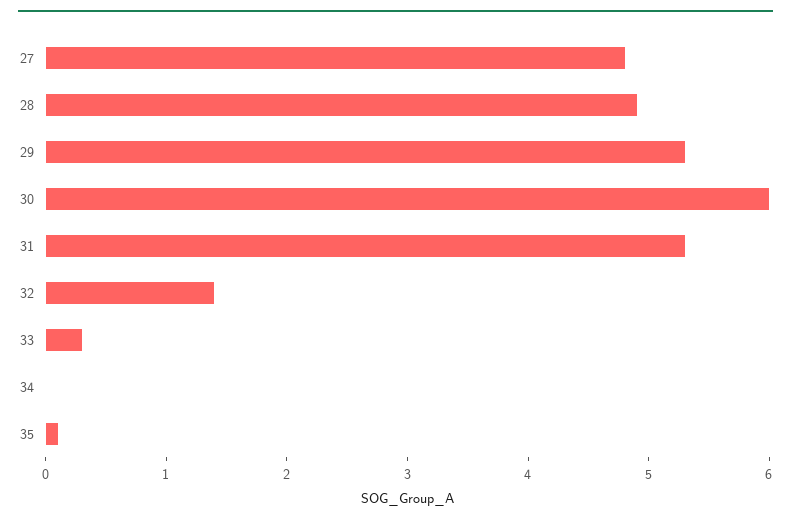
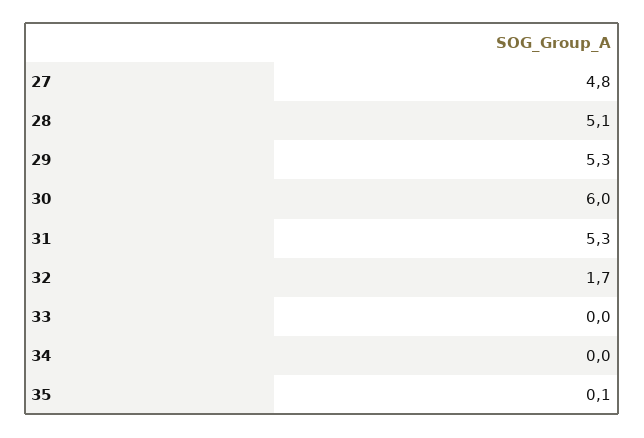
  {
    "27": 4.8,
-   "28": 4.9,
+   "28": 5.1,
    "29": 5.3,
    "30": 6,
    "31": 5.3,
-   "32": 1.4,
+   "32": 1.7,
-   "33": 0.3,
+   "33": 0,
    "34": 0,
    "35": 0.1
  }

